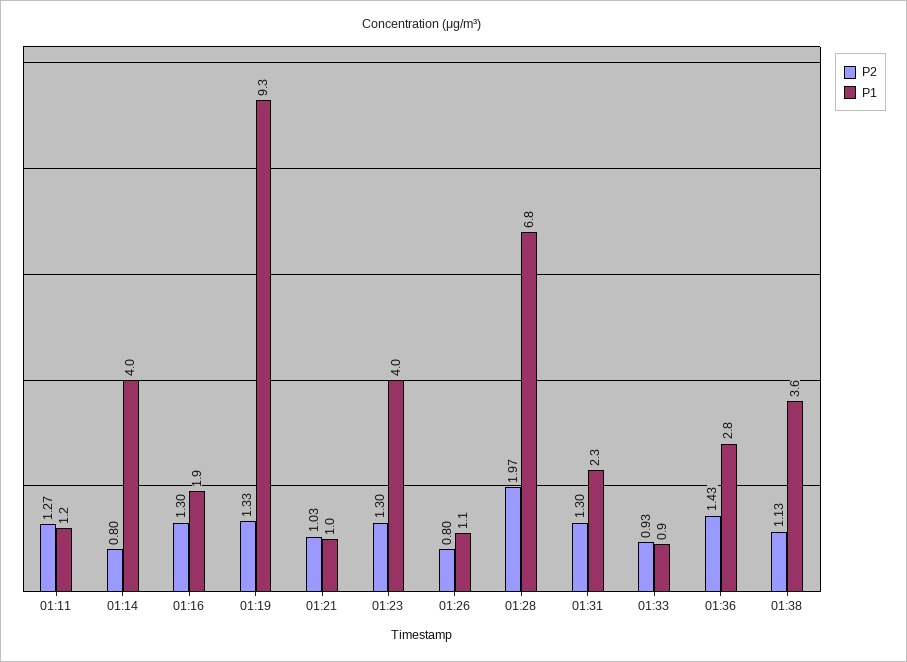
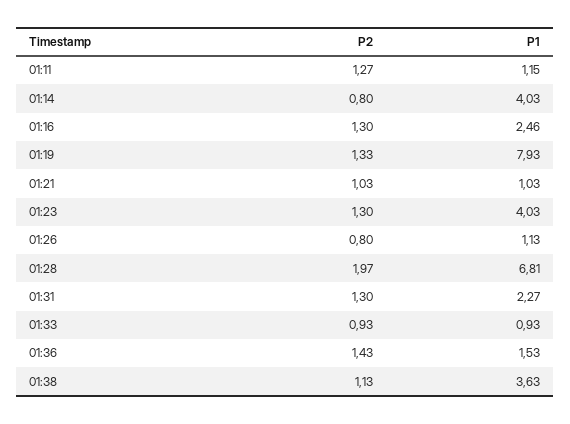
  {
    "P2": {
      "01:11": 1.27,
      "01:14": 0.8,
      "01:16": 1.3,
      "01:19": 1.33,
      "01:21": 1.03,
      "01:23": 1.3,
      "01:26": 0.8,
      "01:28": 1.97,
      "01:31": 1.3,
      "01:33": 0.93,
      "01:36": 1.43,
      "01:38": 1.13
    },
    "P1": {
      "01:11": 1.15,
      "01:14": 4.03,
-     "01:16": 1.9,
+     "01:16": 2.46,
-     "01:19": 9.3,
+     "01:19": 7.93,
      "01:21": 1.03,
      "01:23": 4.03,
      "01:26": 1.13,
      "01:28": 6.81,
      "01:31": 2.27,
      "01:33": 0.93,
-     "01:36": 2.8,
+     "01:36": 1.53,
      "01:38": 3.63
    }
  }

